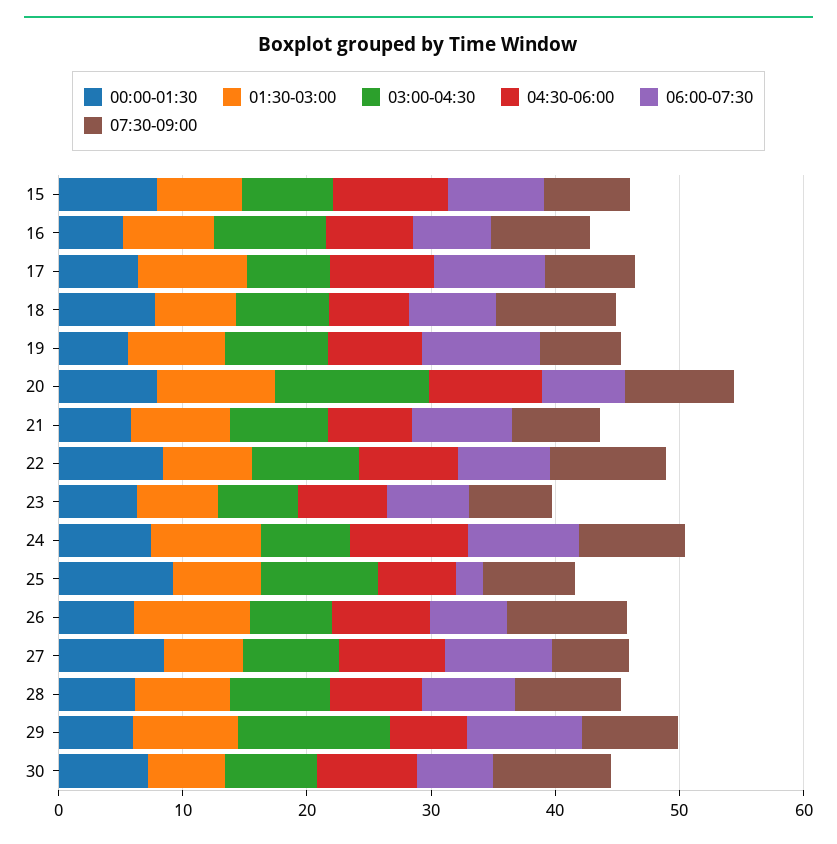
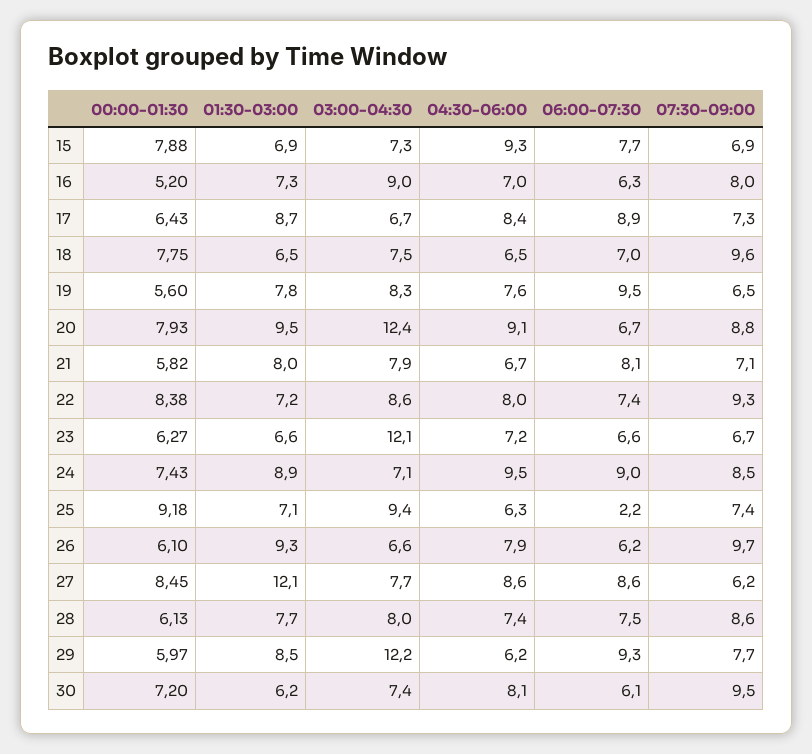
  {
    "00:00-01:30": {
      "15": 7.88,
      "16": 5.2,
      "17": 6.43,
      "18": 7.75,
      "19": 5.6,
      "20": 7.93,
      "21": 5.82,
      "22": 8.38,
      "23": 6.27,
      "24": 7.43,
      "25": 9.18,
      "26": 6.1,
      "27": 8.45,
      "28": 6.13,
      "29": 5.97,
      "30": 7.2
    },
    "01:30-03:00": {
      "15": 6.9,
      "16": 7.3,
      "17": 8.7,
      "18": 6.5,
      "19": 7.8,
      "20": 9.5,
      "21": 8,
      "22": 7.2,
      "23": 6.6,
      "24": 8.9,
      "25": 7.1,
      "26": 9.3,
-     "27": 6,
+     "27": 12.1,
      "28": 7.7,
      "29": 8.5,
      "30": 6.2
    },
    "03:00-04:30": {
      "15": 7.3,
      "16": 9,
      "17": 6.7,
      "18": 7.5,
      "19": 8.3,
      "20": 12.4,
      "21": 7.9,
      "22": 8.6,
-     "23": 6,
+     "23": 12.1,
      "24": 7.1,
      "25": 9.4,
      "26": 6.6,
      "27": 7.7,
      "28": 8,
      "29": 12.2,
      "30": 7.4
    },
    "04:30-06:00": {
      "15": 9.3,
      "16": 7,
      "17": 8.4,
      "18": 6.5,
      "19": 7.6,
      "20": 9.1,
      "21": 6.7,
      "22": 8,
      "23": 7.2,
      "24": 9.5,
      "25": 6.3,
      "26": 7.9,
      "27": 8.6,
      "28": 7.4,
      "29": 6.2,
      "30": 8.1
    },
    "06:00-07:30": {
      "15": 7.7,
      "16": 6.3,
      "17": 8.9,
      "18": 7,
      "19": 9.5,
      "20": 6.7,
      "21": 8.1,
      "22": 7.4,
      "23": 6.6,
      "24": 9,
      "25": 2.2,
      "26": 6.2,
      "27": 8.6,
      "28": 7.5,
      "29": 9.3,
      "30": 6.1
    },
    "07:30-09:00": {
      "15": 6.9,
      "16": 8,
      "17": 7.3,
      "18": 9.6,
      "19": 6.5,
      "20": 8.8,
      "21": 7.1,
      "22": 9.3,
      "23": 6.7,
      "24": 8.5,
      "25": 7.4,
      "26": 9.7,
      "27": 6.2,
      "28": 8.6,
      "29": 7.7,
      "30": 9.5
    }
  }

